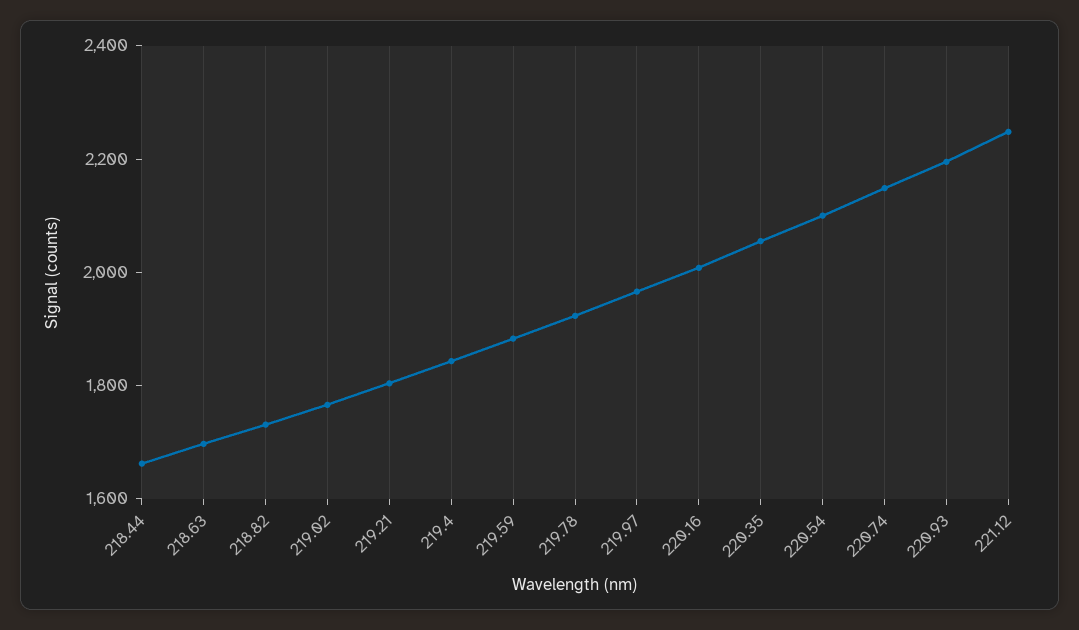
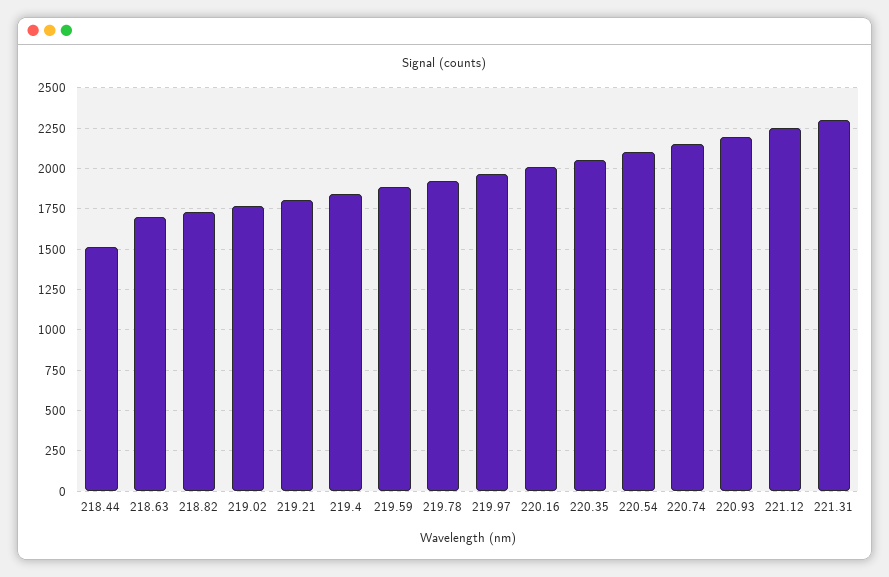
  {
-   "218.44": 1650,
+   "218.44": 1500,
    "218.63": 1700,
    "218.82": 1750,
    "219.02": 1750,
    "219.21": 1800,
    "219.4": 1850,
    "219.59": 1900,
    "219.78": 1900,
    "219.97": 1950,
    "220.16": 2000,
    "220.35": 2050,
    "220.54": 2100,
    "220.74": 2150,
    "220.93": 2200,
-   "221.12": 2250
+   "221.12": 2250,
+   "221.31": 2300
  }

